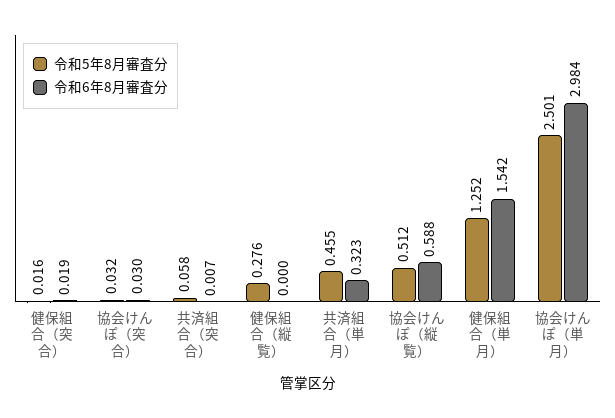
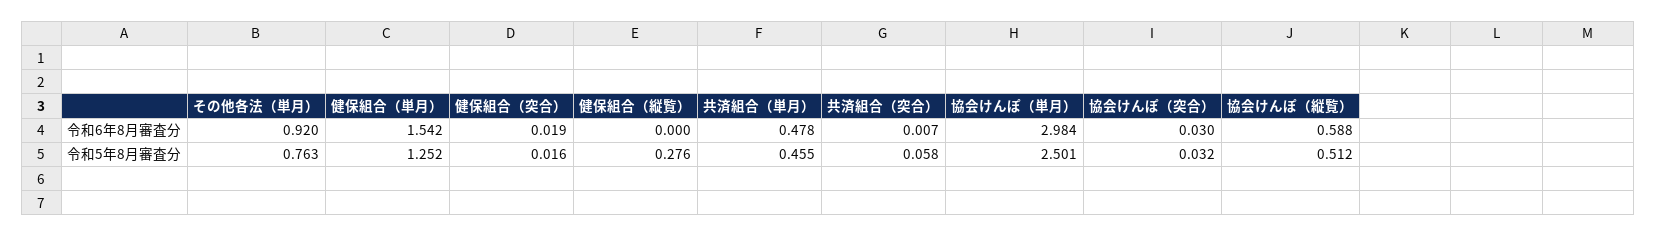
  {
    "令和5年8月審査分": {
      "健保組合（突合）": 0.016,
      "協会けんぽ（突合）": 0.032,
      "共済組合（突合）": 0.058,
      "健保組合（縦覧）": 0.276,
      "共済組合（単月）": 0.455,
      "協会けんぽ（縦覧）": 0.512,
      "健保組合（単月）": 1.252,
-     "協会けんぽ（単月）": 2.501
+     "協会けんぽ（単月）": 2.501,
+     "その他各法（単月）": 0.763
    },
    "令和6年8月審査分": {
      "健保組合（突合）": 0.019,
      "協会けんぽ（突合）": 0.03,
      "共済組合（突合）": 0.007,
      "健保組合（縦覧）": 0,
-     "共済組合（単月）": 0.323,
+     "共済組合（単月）": 0.478,
      "協会けんぽ（縦覧）": 0.588,
      "健保組合（単月）": 1.542,
-     "協会けんぽ（単月）": 2.984
+     "協会けんぽ（単月）": 2.984,
+     "その他各法（単月）": 0.92
    }
  }

